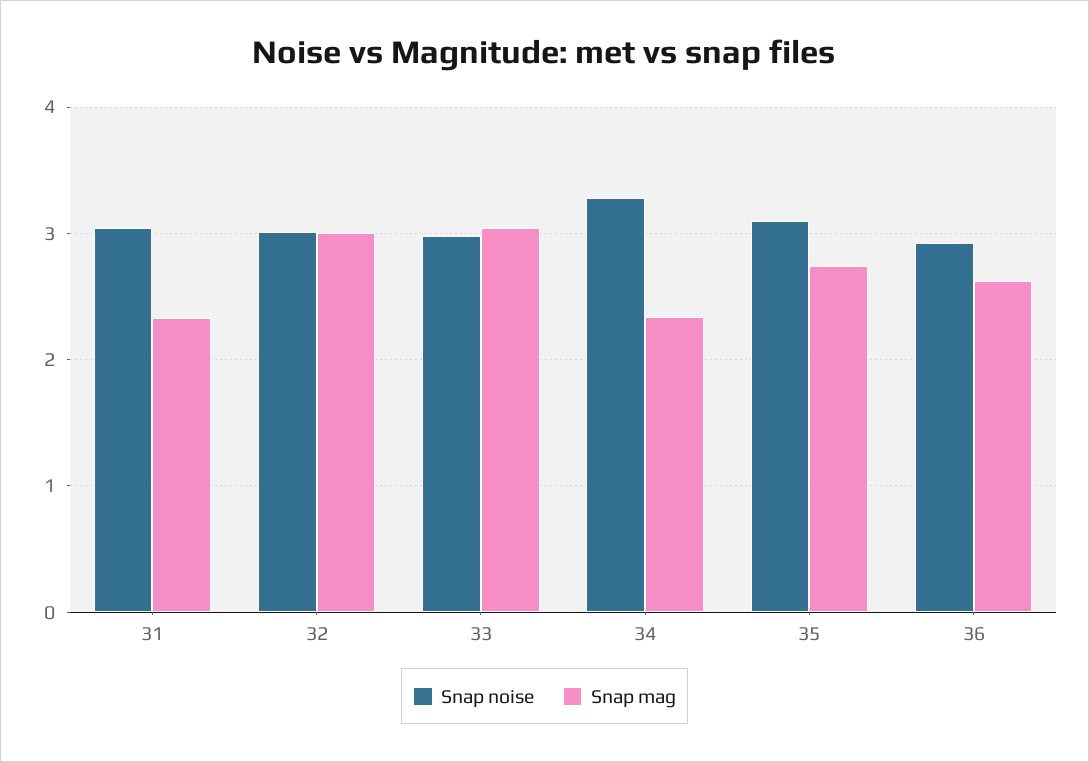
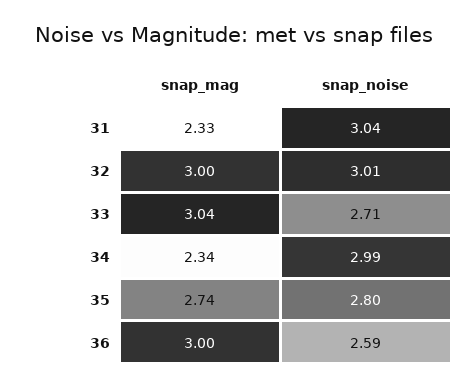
  {
    "Snap noise": {
      "31": 3.04,
      "32": 3.01,
-     "33": 3,
+     "33": 2.71,
-     "34": 3.3,
+     "34": 2.99,
-     "35": 3.1,
+     "35": 2.8,
-     "36": 2.9
+     "36": 2.59
    },
    "Snap mag": {
      "31": 2.33,
      "32": 3,
      "33": 3.04,
      "34": 2.34,
      "35": 2.74,
-     "36": 2.6
+     "36": 3
    }
  }

